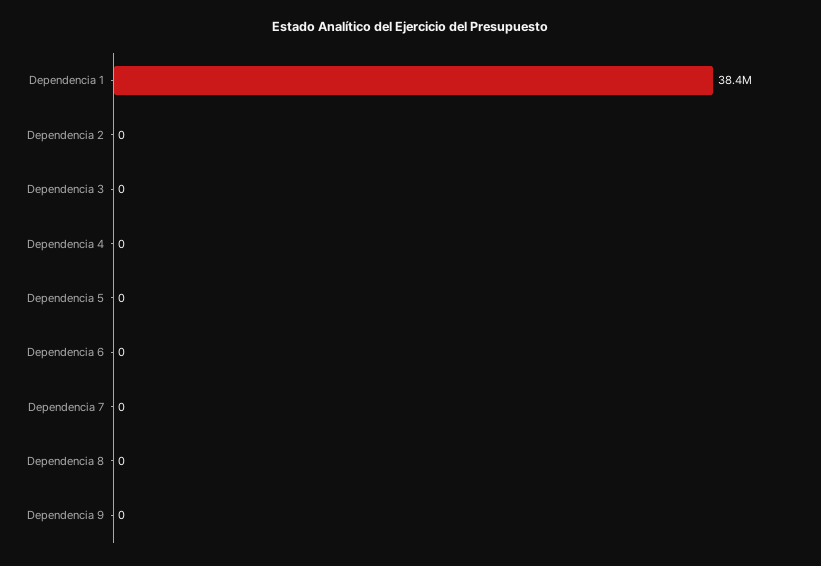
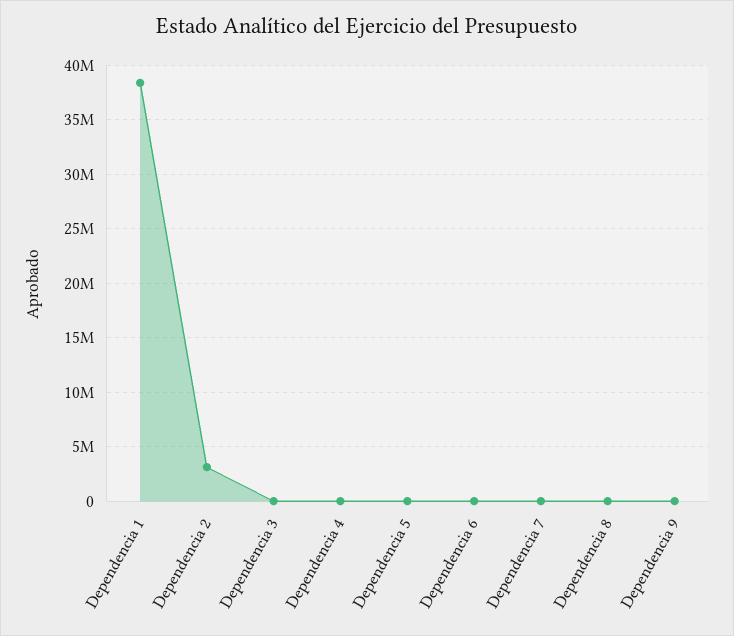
  {
    "Dependencia 1": 38400000,
-   "Dependencia 2": 0,
+   "Dependencia 2": 3000000,
    "Dependencia 3": 0,
    "Dependencia 4": 0,
    "Dependencia 5": 0,
    "Dependencia 6": 0,
    "Dependencia 7": 0,
    "Dependencia 8": 0,
    "Dependencia 9": 0
  }

